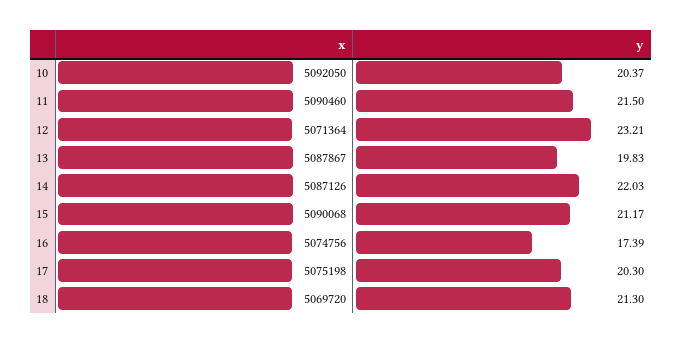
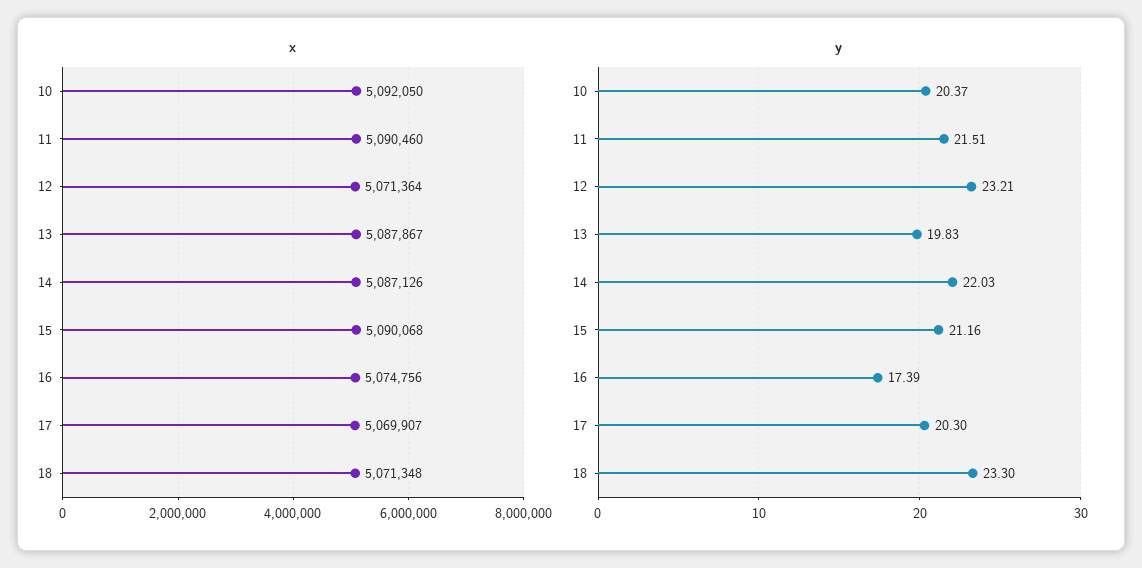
  {
    "x": {
      "10": 5092050,
      "11": 5090460,
      "12": 5071364,
      "13": 5087867,
      "14": 5087126,
      "15": 5090068,
      "16": 5074756,
-     "17": 5075198,
+     "17": 5069907,
-     "18": 5069720
+     "18": 5071348
    },
    "y": {
      "10": 20.37,
-     "11": 21.5,
+     "11": 21.51,
      "12": 23.21,
      "13": 19.83,
      "14": 22.03,
-     "15": 21.17,
+     "15": 21.16,
      "16": 17.39,
      "17": 20.3,
-     "18": 21.3
+     "18": 23.3
    }
  }

